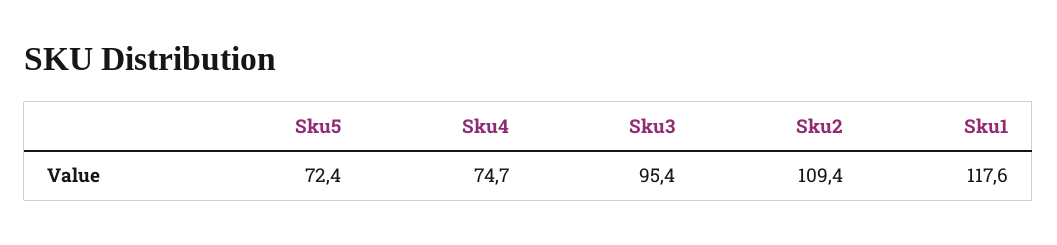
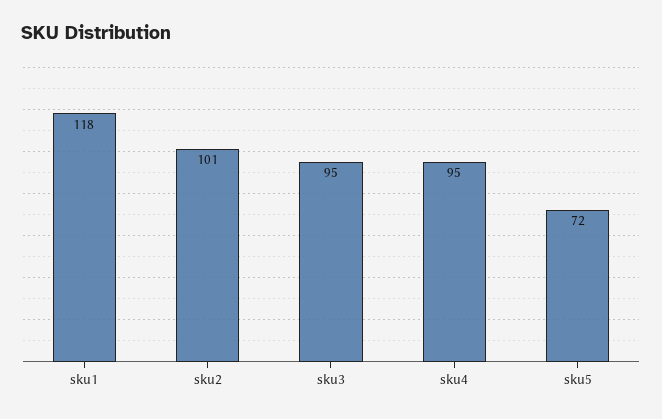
  {
    "Sku5": 72.4,
-   "Sku4": 74.7,
+   "Sku4": 95,
    "Sku3": 95.4,
-   "Sku2": 109.4,
+   "Sku2": 101,
    "Sku1": 117.6
  }

